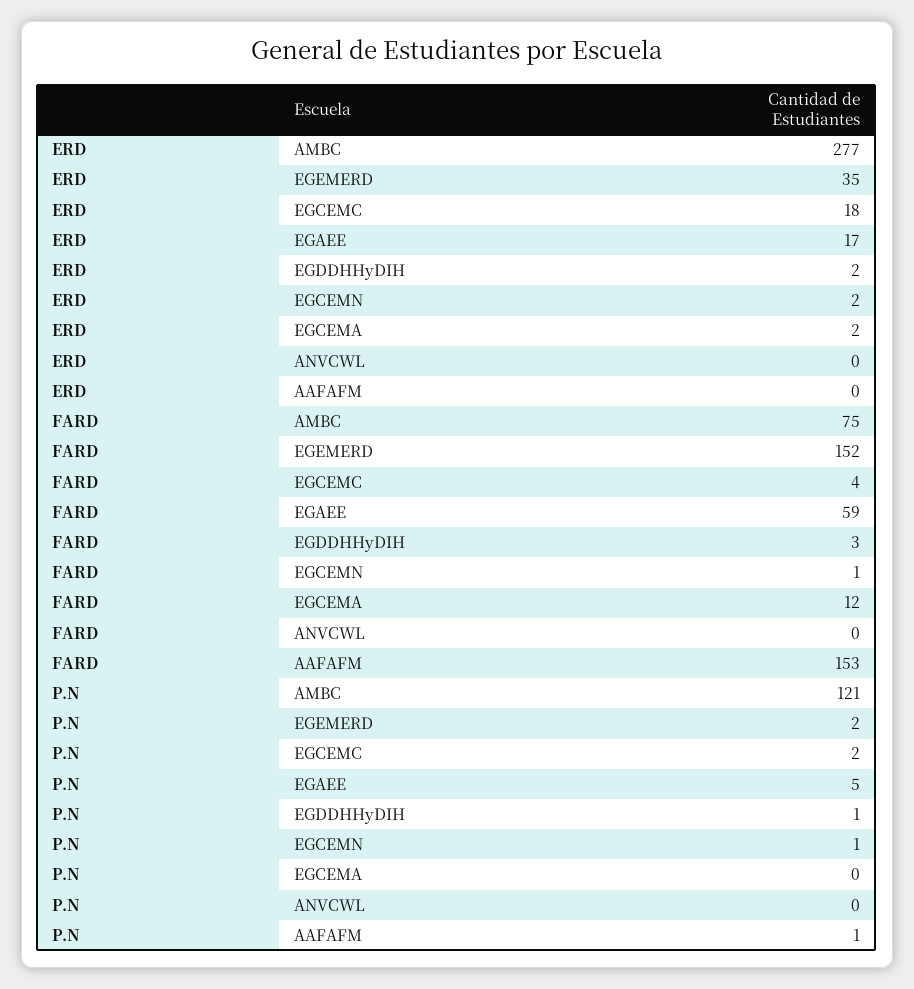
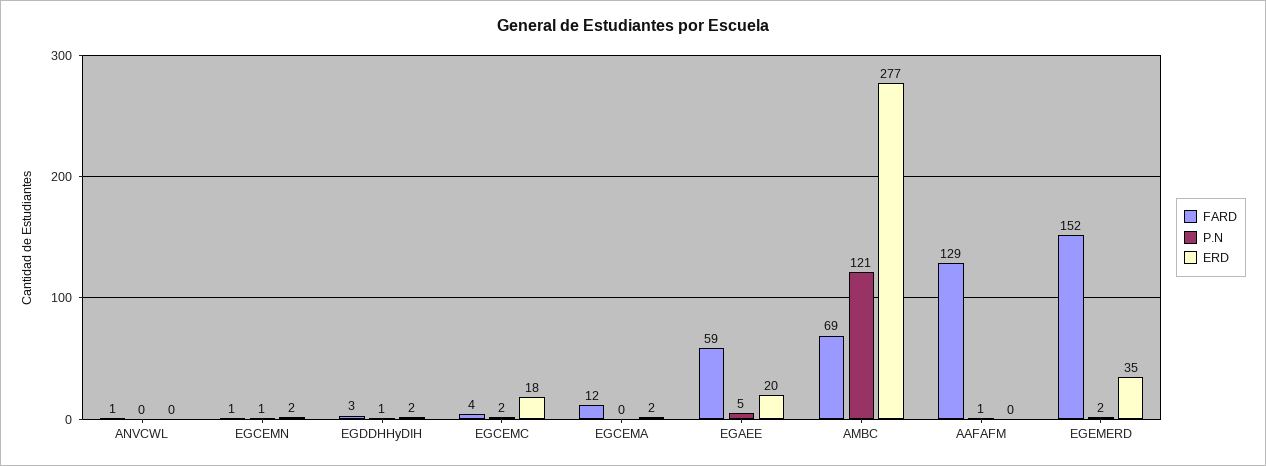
  {
    "ERD": {
      "AMBC": 277,
      "EGEMERD": 35,
      "EGCEMC": 18,
-     "EGAEE": 17,
+     "EGAEE": 20,
      "EGDDHHyDIH": 2,
      "EGCEMN": 2,
      "EGCEMA": 2,
      "ANVCWL": 0,
      "AAFAFM": 0
    },
    "FARD": {
-     "AMBC": 75,
+     "AMBC": 69,
      "EGEMERD": 152,
      "EGCEMC": 4,
      "EGAEE": 59,
      "EGDDHHyDIH": 3,
      "EGCEMN": 1,
      "EGCEMA": 12,
-     "ANVCWL": 0,
+     "ANVCWL": 1,
-     "AAFAFM": 153
+     "AAFAFM": 129
    },
    "P.N": {
      "AMBC": 121,
      "EGEMERD": 2,
      "EGCEMC": 2,
      "EGAEE": 5,
      "EGDDHHyDIH": 1,
      "EGCEMN": 1,
      "EGCEMA": 0,
      "ANVCWL": 0,
      "AAFAFM": 1
    }
  }

